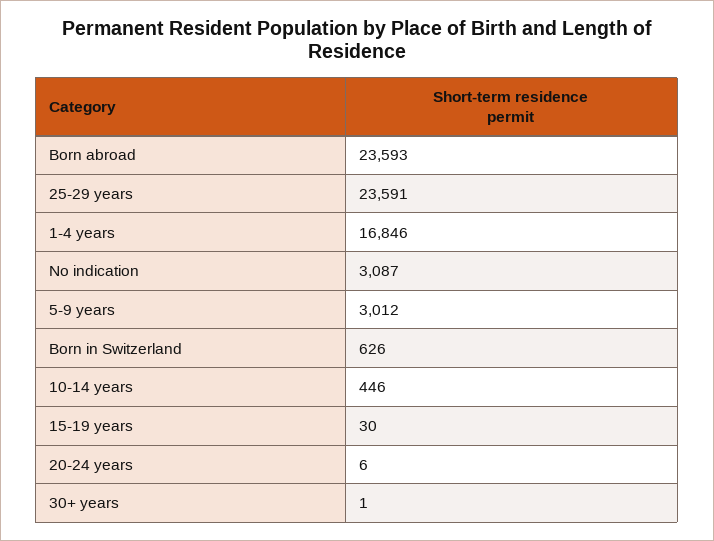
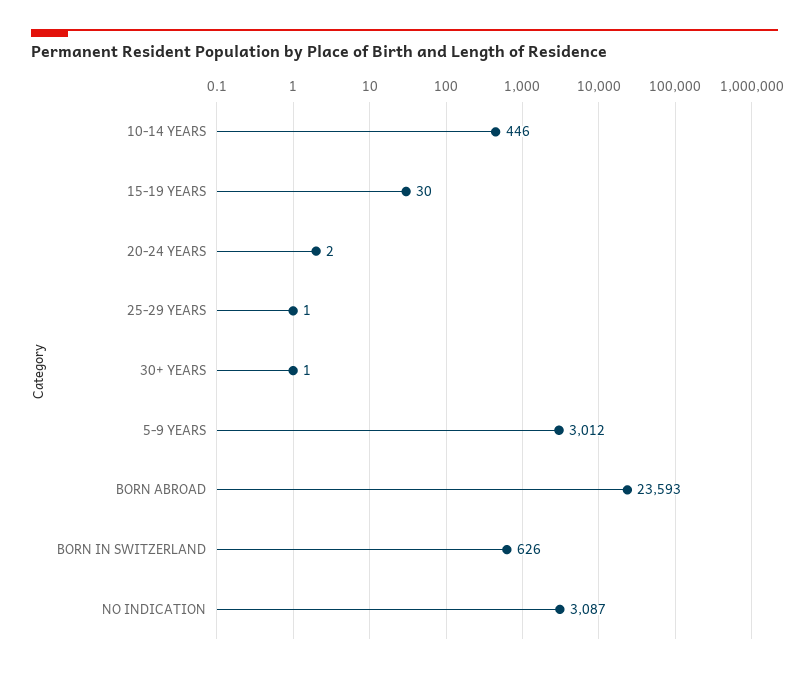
  {
    "Born abroad": 23593,
-   "25-29 years": 23591,
+   "25-29 years": 1,
-   "1-4 years": 16846,
    "No indication": 3087,
    "5-9 years": 3012,
    "Born in Switzerland": 626,
    "10-14 years": 446,
    "15-19 years": 30,
-   "20-24 years": 6,
+   "20-24 years": 2,
    "30+ years": 1
  }

